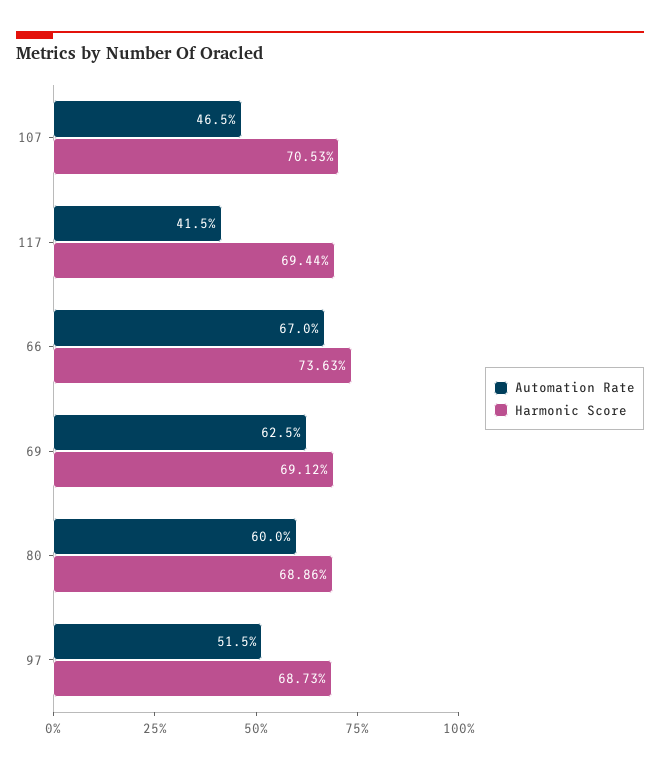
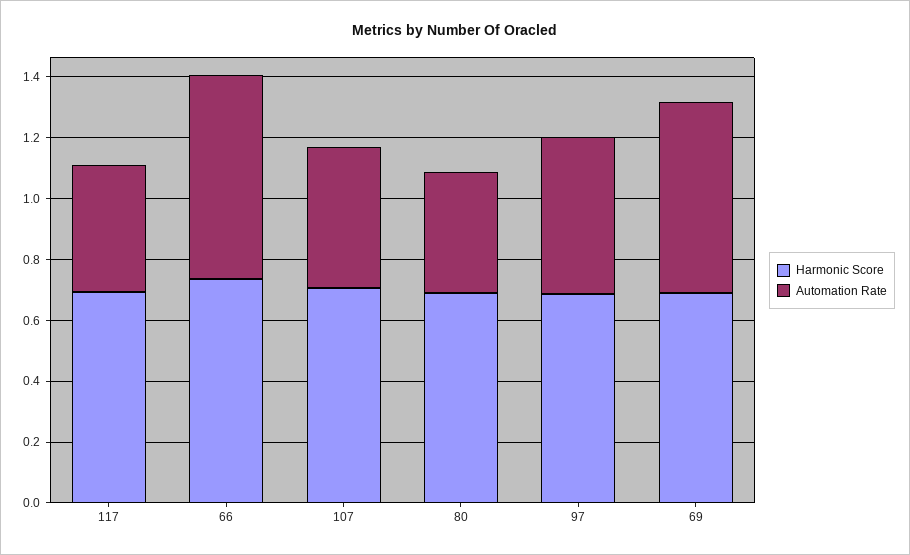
  {
    "Automation Rate": {
      "107": 0.465,
      "117": 0.415,
      "66": 0.67,
      "69": 0.625,
-     "80": 0.6,
+     "80": 0.4,
      "97": 0.515
    },
    "Harmonic Score": {
      "107": 0.7053,
      "117": 0.6944,
      "66": 0.7363,
      "69": 0.6912,
      "80": 0.6886,
      "97": 0.6873
    }
  }

